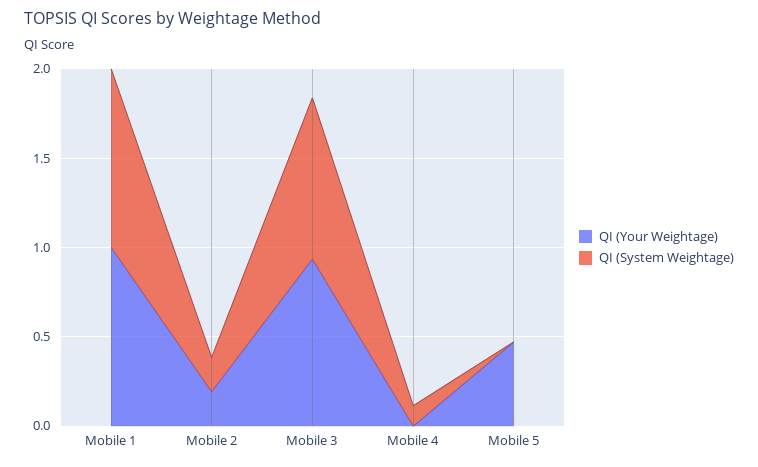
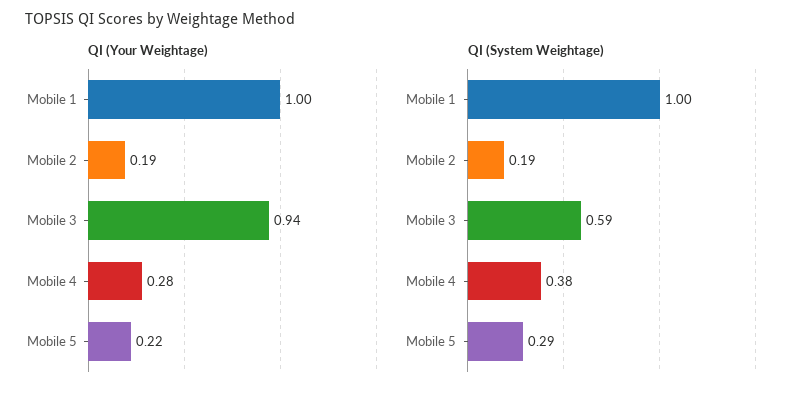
  {
    "QI (Your Weightage)": {
      "Mobile 1": 1,
      "Mobile 2": 0.19,
      "Mobile 3": 0.94,
-     "Mobile 4": 0,
+     "Mobile 4": 0.28,
-     "Mobile 5": 0.5
+     "Mobile 5": 0.22
    },
    "QI (System Weightage)": {
      "Mobile 1": 1,
      "Mobile 2": 0.19,
-     "Mobile 3": 0.9,
+     "Mobile 3": 0.59,
-     "Mobile 4": 0.1,
+     "Mobile 4": 0.38,
-     "Mobile 5": 0
+     "Mobile 5": 0.29
    }
  }

